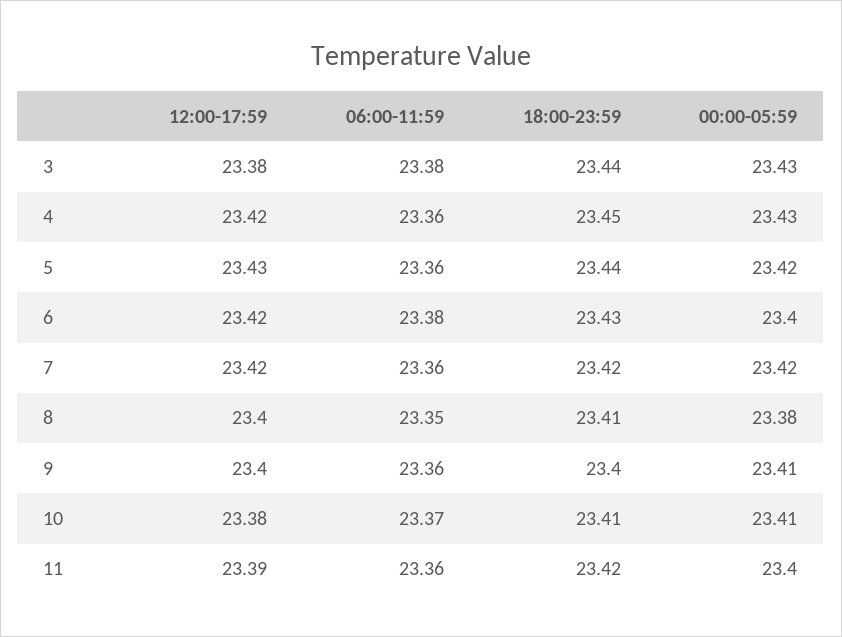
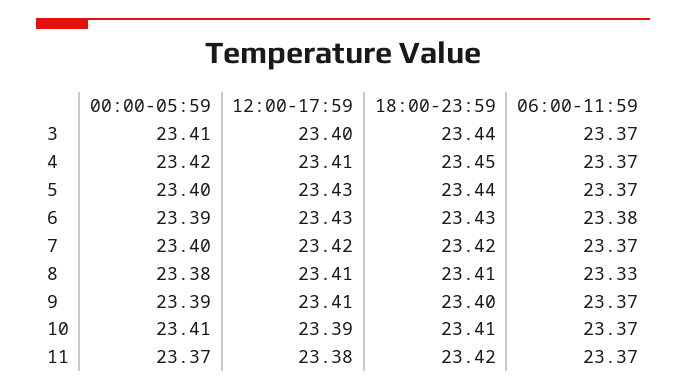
  {
    "12:00-17:59": {
-     "3": 23.38,
+     "3": 23.4,
-     "4": 23.42,
+     "4": 23.41,
      "5": 23.43,
-     "6": 23.42,
+     "6": 23.43,
      "7": 23.42,
-     "8": 23.4,
+     "8": 23.41,
-     "9": 23.4,
+     "9": 23.41,
-     "10": 23.38,
+     "10": 23.39,
-     "11": 23.39
+     "11": 23.38
    },
    "06:00-11:59": {
-     "3": 23.38,
+     "3": 23.37,
-     "4": 23.36,
+     "4": 23.37,
-     "5": 23.36,
+     "5": 23.37,
      "6": 23.38,
-     "7": 23.36,
+     "7": 23.37,
-     "8": 23.35,
+     "8": 23.33,
-     "9": 23.36,
+     "9": 23.37,
      "10": 23.37,
-     "11": 23.36
+     "11": 23.37
    },
    "18:00-23:59": {
      "3": 23.44,
      "4": 23.45,
      "5": 23.44,
      "6": 23.43,
      "7": 23.42,
      "8": 23.41,
      "9": 23.4,
      "10": 23.41,
      "11": 23.42
    },
    "00:00-05:59": {
-     "3": 23.43,
+     "3": 23.41,
-     "4": 23.43,
+     "4": 23.42,
-     "5": 23.42,
+     "5": 23.4,
-     "6": 23.4,
+     "6": 23.39,
-     "7": 23.42,
+     "7": 23.4,
      "8": 23.38,
-     "9": 23.41,
+     "9": 23.39,
      "10": 23.41,
-     "11": 23.4
+     "11": 23.37
    }
  }

